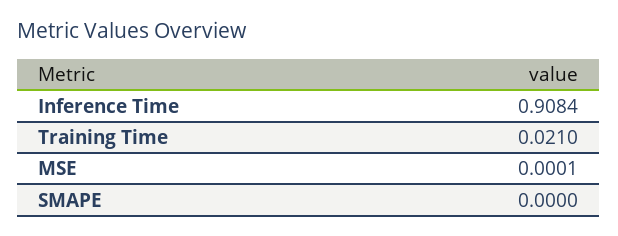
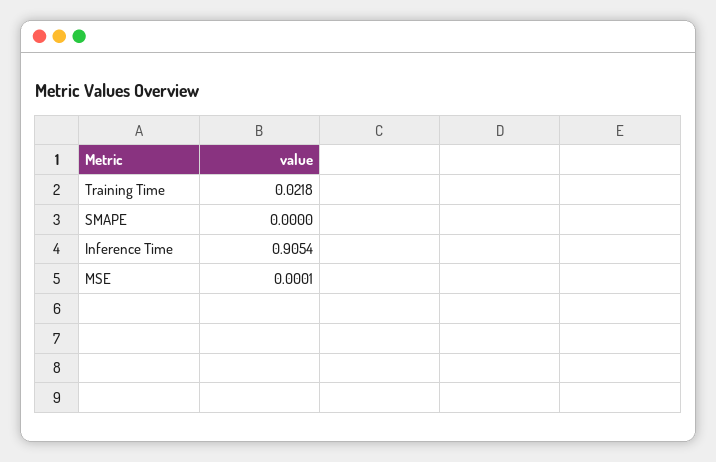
  {
-   "Inference Time": 0.9084,
+   "Inference Time": 0.9054,
-   "Training Time": 0.021,
+   "Training Time": 0.0218,
    "MSE": 0.0001,
    "SMAPE": 0
  }

